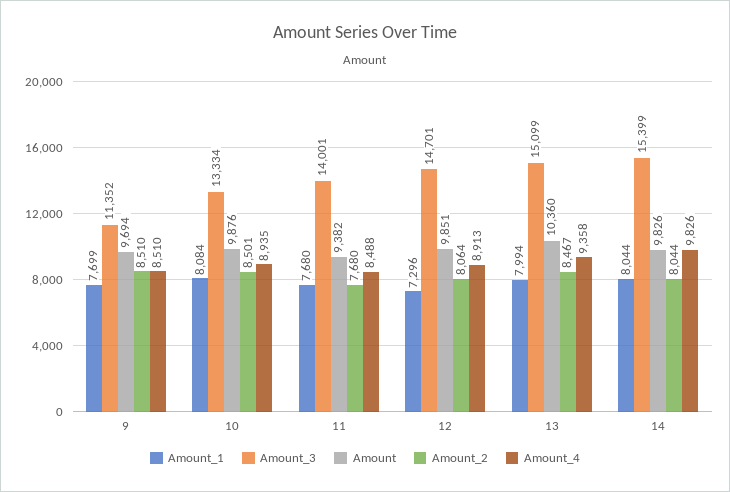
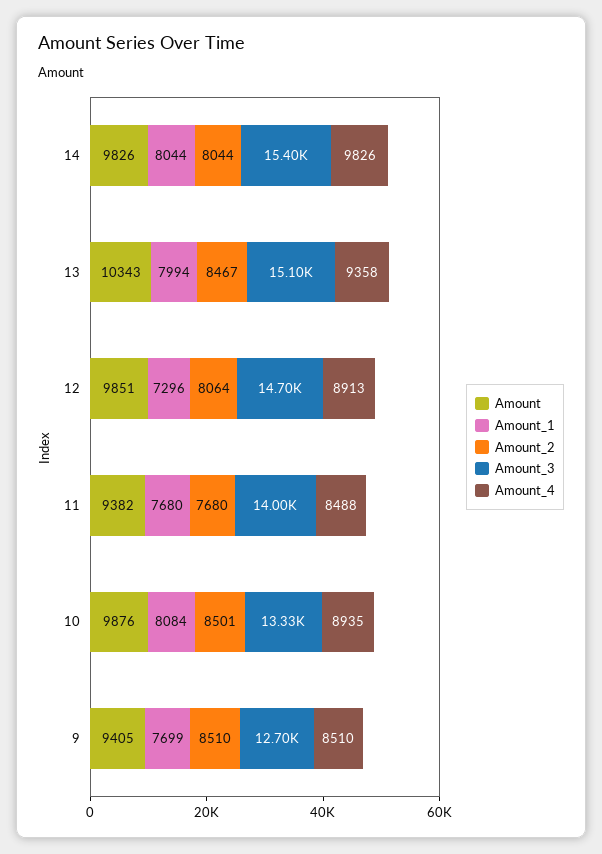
  {
    "Amount_1": {
      "9": 7699,
      "10": 8084,
      "11": 7680,
      "12": 7296,
      "13": 7994,
      "14": 8044
    },
    "Amount_3": {
-     "9": 11352,
+     "9": 12700,
      "10": 13334,
      "11": 14001,
      "12": 14701,
      "13": 15099,
      "14": 15399
    },
    "Amount": {
-     "9": 9694,
+     "9": 9405,
      "10": 9876,
      "11": 9382,
      "12": 9851,
-     "13": 10360,
+     "13": 10343,
      "14": 9826
    },
    "Amount_2": {
      "9": 8510,
      "10": 8501,
      "11": 7680,
      "12": 8064,
      "13": 8467,
      "14": 8044
    },
    "Amount_4": {
      "9": 8510,
      "10": 8935,
      "11": 8488,
      "12": 8913,
      "13": 9358,
      "14": 9826
    }
  }

